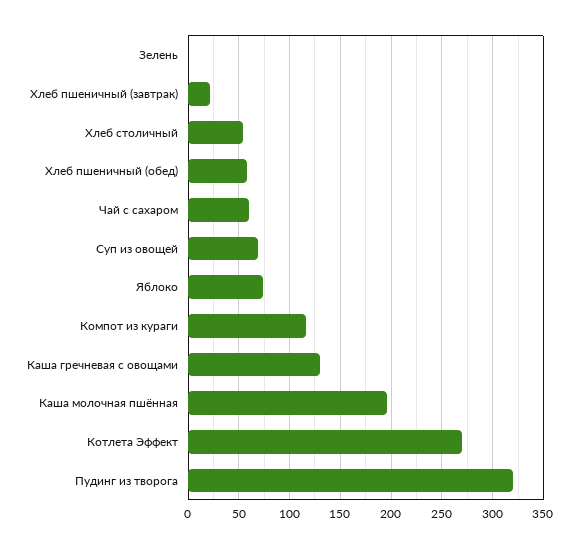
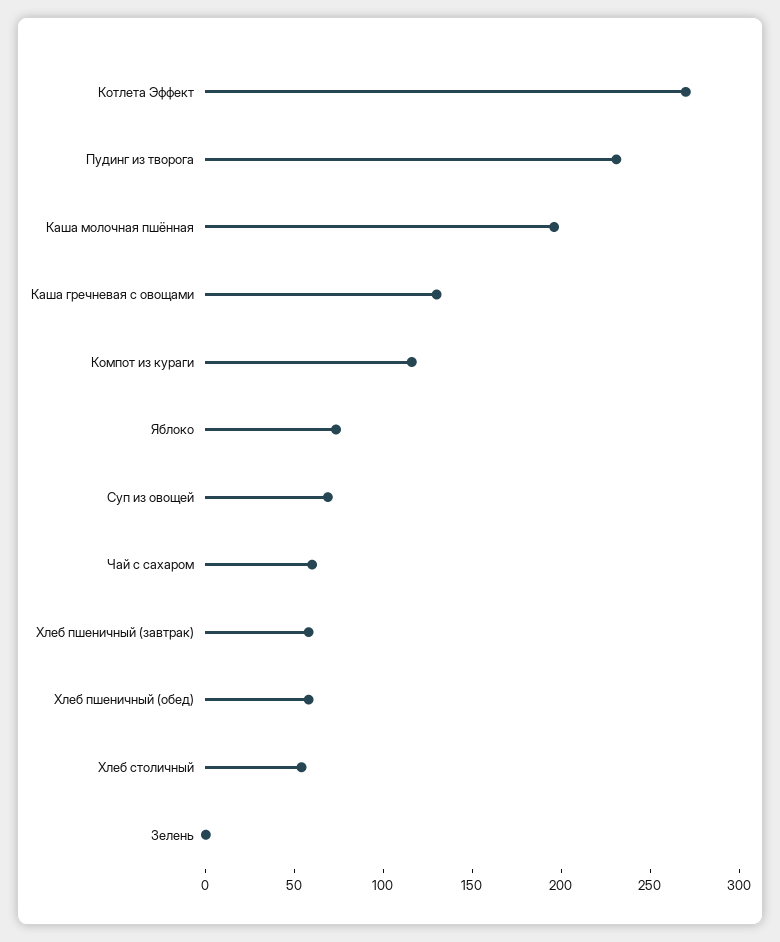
  {
    "Зелень": 0,
-   "Хлеб пшеничный (завтрак)": 20,
+   "Хлеб пшеничный (завтрак)": 60,
    "Хлеб столичный": 50,
    "Хлеб пшеничный (обед)": 60,
    "Чай с сахаром": 60,
    "Суп из овощей": 70,
    "Яблоко": 70,
    "Компот из кураги": 120,
    "Каша гречневая с овощами": 130,
    "Каша молочная пшённая": 200,
    "Котлета Эффект": 270,
-   "Пудинг из творога": 320
+   "Пудинг из творога": 230
  }

